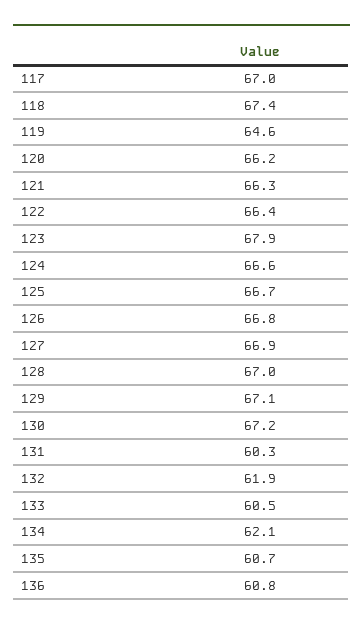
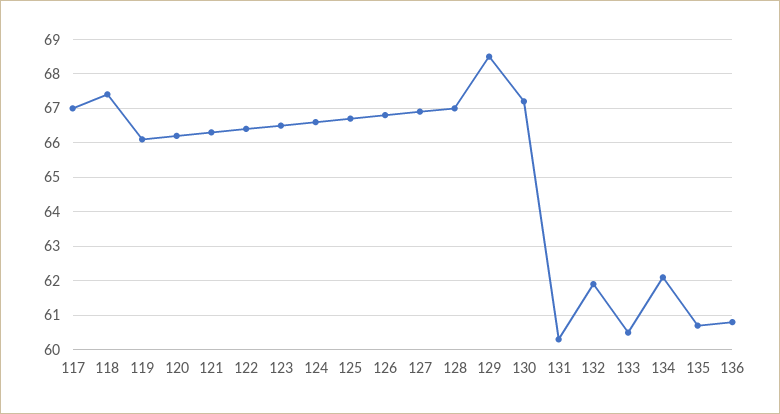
  {
    "117": 67,
    "118": 67.4,
-   "119": 64.6,
+   "119": 66,
    "120": 66.2,
    "121": 66.3,
    "122": 66.4,
-   "123": 67.9,
+   "123": 66.5,
    "124": 66.6,
    "125": 66.7,
    "126": 66.8,
    "127": 66.9,
    "128": 67,
-   "129": 67.1,
+   "129": 68.5,
    "130": 67.2,
    "131": 60.3,
    "132": 61.9,
    "133": 60.5,
    "134": 62.1,
    "135": 60.7,
    "136": 60.8
  }

